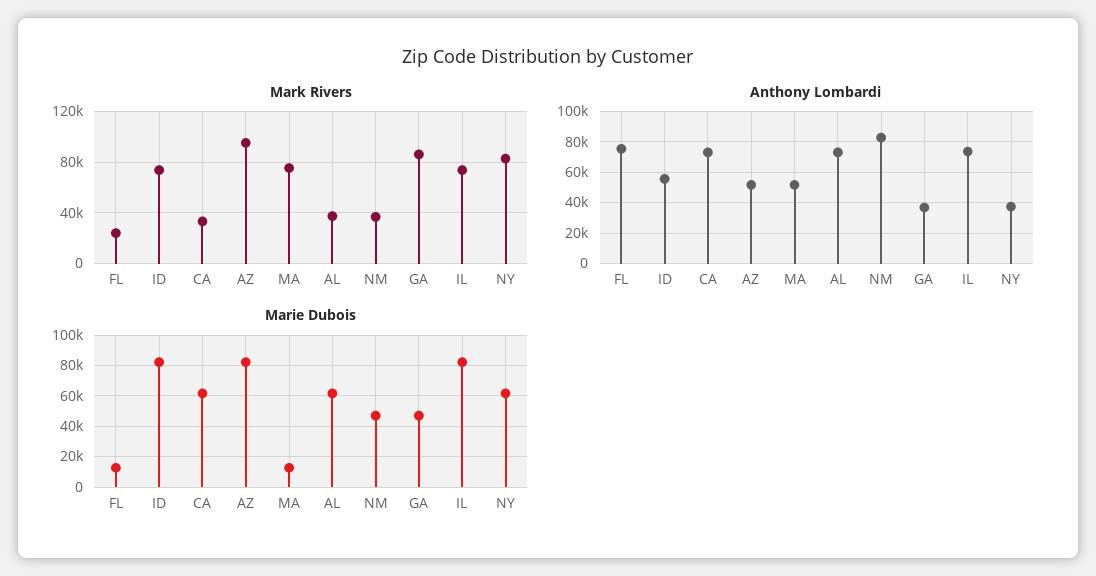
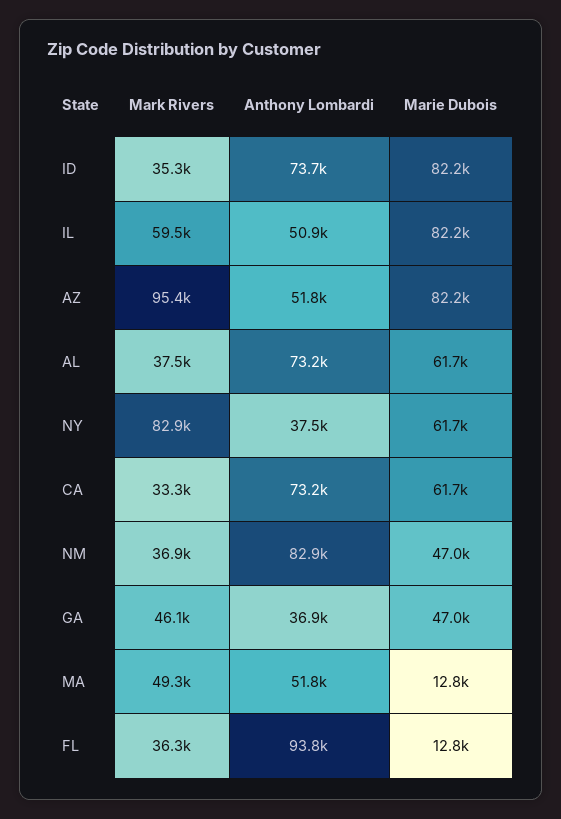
  {
    "Mark Rivers": {
-     "FL": 25000,
+     "FL": 36300,
-     "ID": 75000,
+     "ID": 35300,
      "CA": 33300,
      "AZ": 95400,
-     "MA": 75000,
+     "MA": 49300,
      "AL": 37500,
      "NM": 36900,
-     "GA": 85000,
+     "GA": 46100,
-     "IL": 75000,
+     "IL": 59500,
      "NY": 82900
    },
    "Anthony Lombardi": {
-     "FL": 75000,
+     "FL": 93800,
-     "ID": 55000,
+     "ID": 73700,
      "CA": 73200,
      "AZ": 51800,
      "MA": 51800,
      "AL": 73200,
      "NM": 82900,
      "GA": 36900,
-     "IL": 75000,
+     "IL": 50900,
      "NY": 37500
    },
    "Marie Dubois": {
      "FL": 12800,
      "ID": 82200,
      "CA": 61700,
      "AZ": 82200,
      "MA": 12800,
      "AL": 61700,
      "NM": 47000,
      "GA": 47000,
      "IL": 82200,
      "NY": 61700
    }
  }

